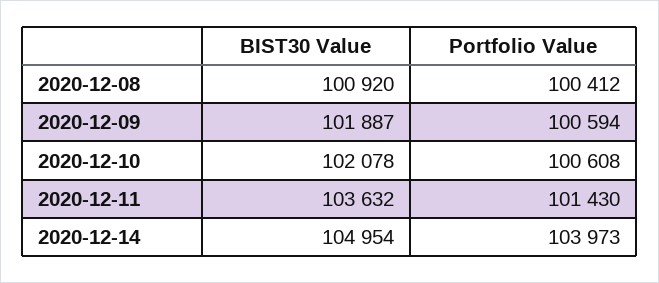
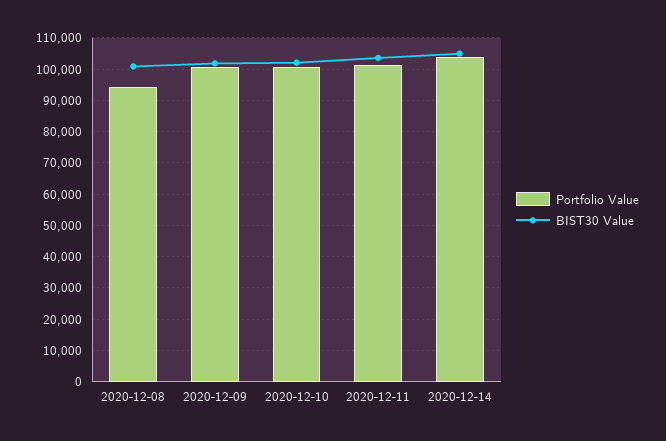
  {
    "BIST30 Value": {
      "2020-12-08": 100920,
      "2020-12-09": 101887,
      "2020-12-10": 102078,
      "2020-12-11": 103632,
      "2020-12-14": 104954
    },
    "Portfolio Value": {
-     "2020-12-08": 100412,
+     "2020-12-08": 94000,
      "2020-12-09": 100594,
      "2020-12-10": 100608,
      "2020-12-11": 101430,
      "2020-12-14": 103973
    }
  }

